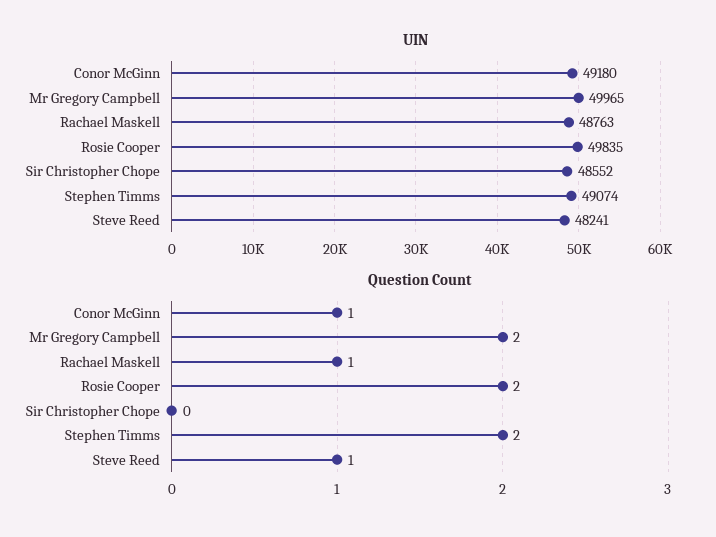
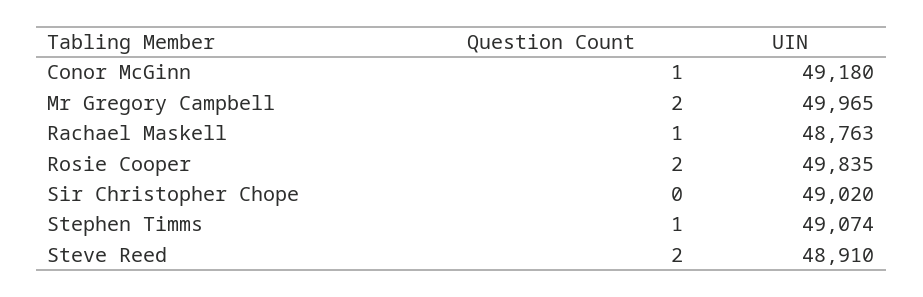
  {
    "UIN": {
      "Conor McGinn": 49180,
      "Mr Gregory Campbell": 49965,
      "Rachael Maskell": 48763,
      "Rosie Cooper": 49835,
-     "Sir Christopher Chope": 48552,
+     "Sir Christopher Chope": 49020,
      "Stephen Timms": 49074,
-     "Steve Reed": 48241
+     "Steve Reed": 48910
    },
    "Question Count": {
      "Conor McGinn": 1,
      "Mr Gregory Campbell": 2,
      "Rachael Maskell": 1,
      "Rosie Cooper": 2,
      "Sir Christopher Chope": 0,
-     "Stephen Timms": 2,
+     "Stephen Timms": 1,
-     "Steve Reed": 1
+     "Steve Reed": 2
    }
  }

